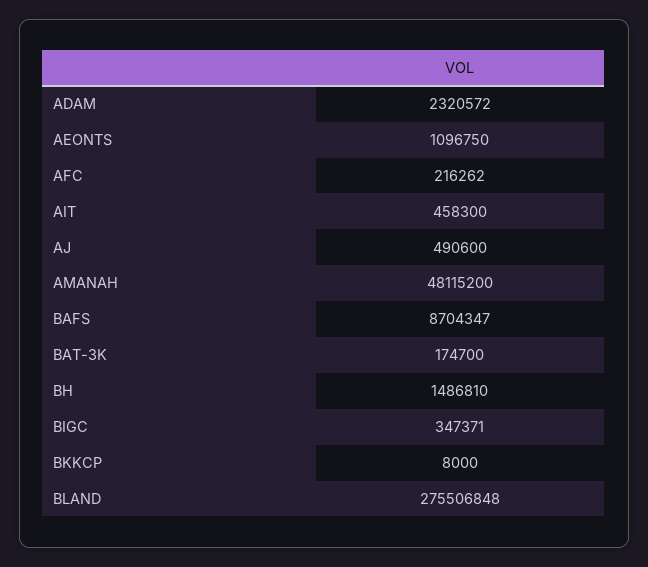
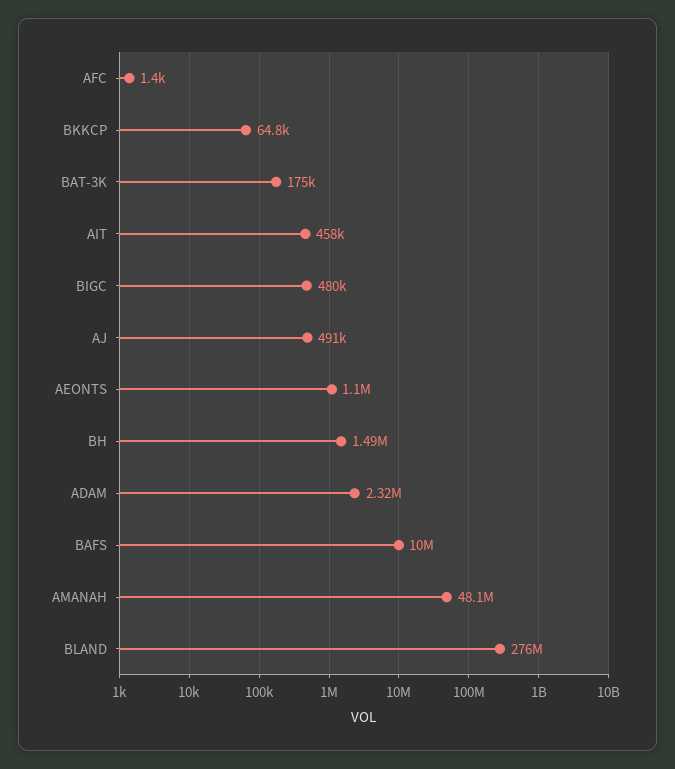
  {
    "ADAM": 2320572,
    "AEONTS": 1096750,
-   "AFC": 216262,
+   "AFC": 1400,
    "AIT": 458300,
    "AJ": 490600,
    "AMANAH": 48115200,
-   "BAFS": 8704347,
+   "BAFS": 10000000,
    "BAT-3K": 174700,
    "BH": 1486810,
-   "BIGC": 347371,
+   "BIGC": 480000,
-   "BKKCP": 8000,
+   "BKKCP": 64800,
    "BLAND": 275506848
  }

